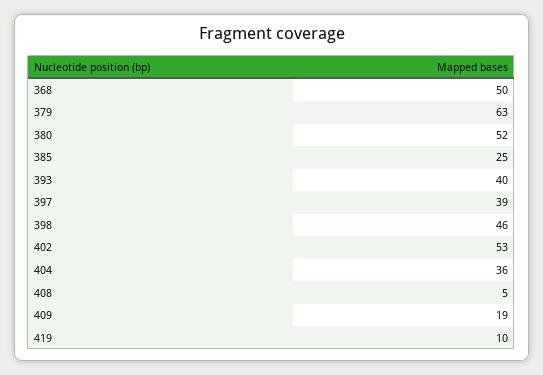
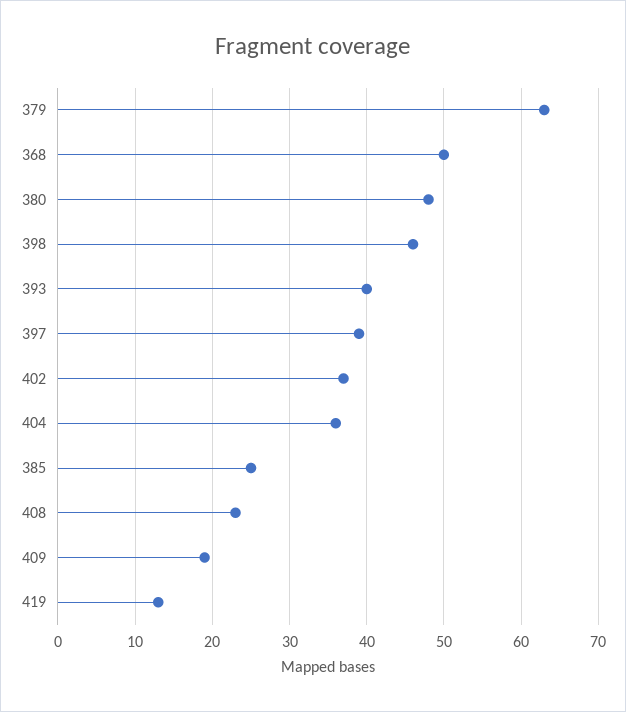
  {
    "368": 50,
    "379": 63,
-   "380": 52,
+   "380": 48,
    "385": 25,
    "393": 40,
    "397": 39,
    "398": 46,
-   "402": 53,
+   "402": 37,
    "404": 36,
-   "408": 5,
+   "408": 23,
    "409": 19,
-   "419": 10
+   "419": 13
  }

